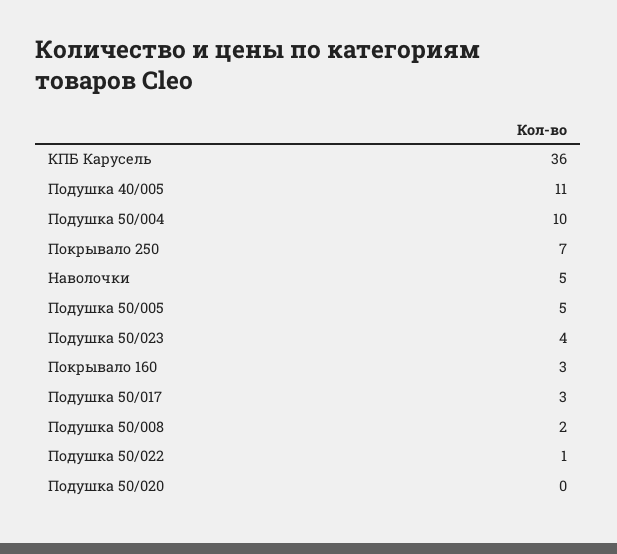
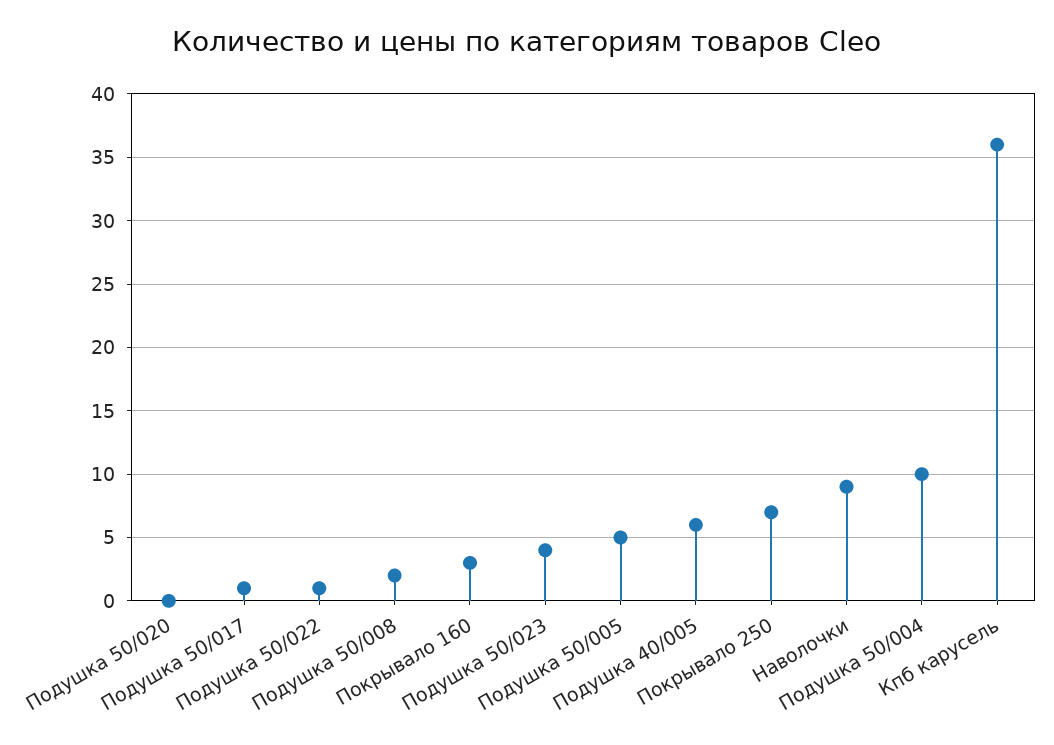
  {
    "КПБ Карусель": 36,
-   "Подушка 40/005": 11,
+   "Подушка 40/005": 6,
    "Подушка 50/004": 10,
    "Покрывало 250": 7,
-   "Наволочки": 5,
+   "Наволочки": 9,
    "Подушка 50/005": 5,
    "Подушка 50/023": 4,
    "Покрывало 160": 3,
-   "Подушка 50/017": 3,
+   "Подушка 50/017": 1,
    "Подушка 50/008": 2,
    "Подушка 50/022": 1,
    "Подушка 50/020": 0
  }

